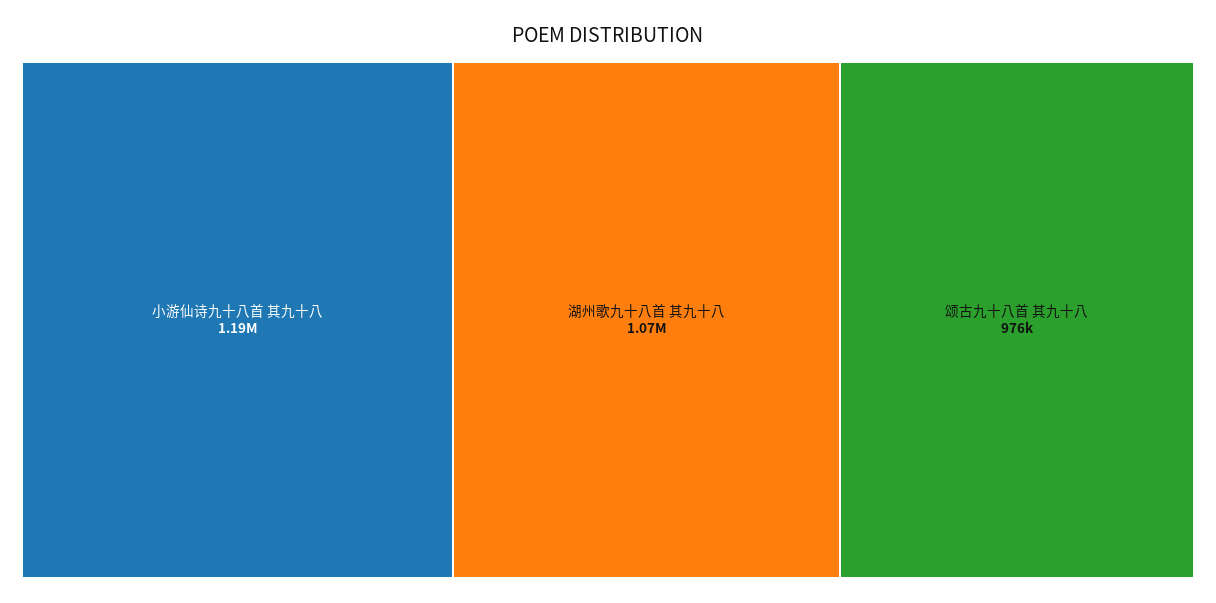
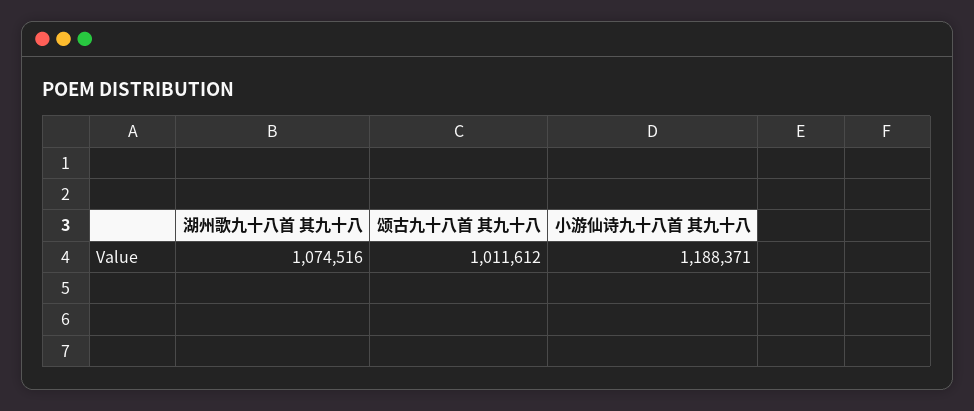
  {
    "小游仙诗九十八首 其九十八": 1188371,
    "湖州歌九十八首 其九十八": 1074516,
-   "颂古九十八首 其九十八": 976000
+   "颂古九十八首 其九十八": 1011612
  }

